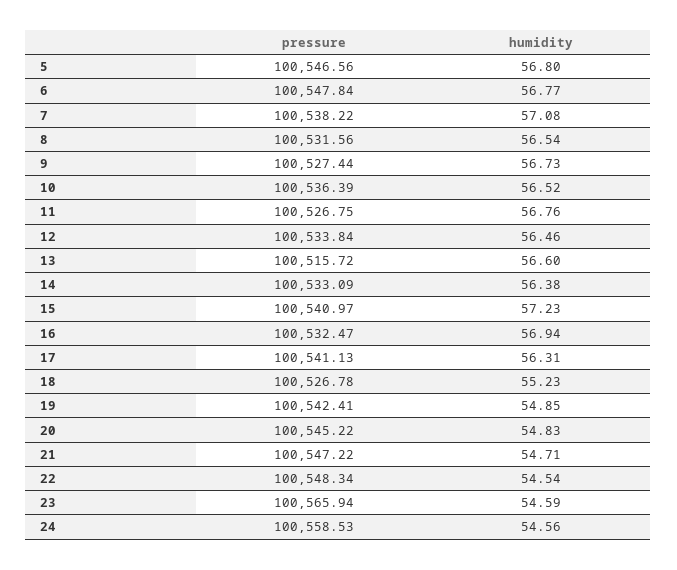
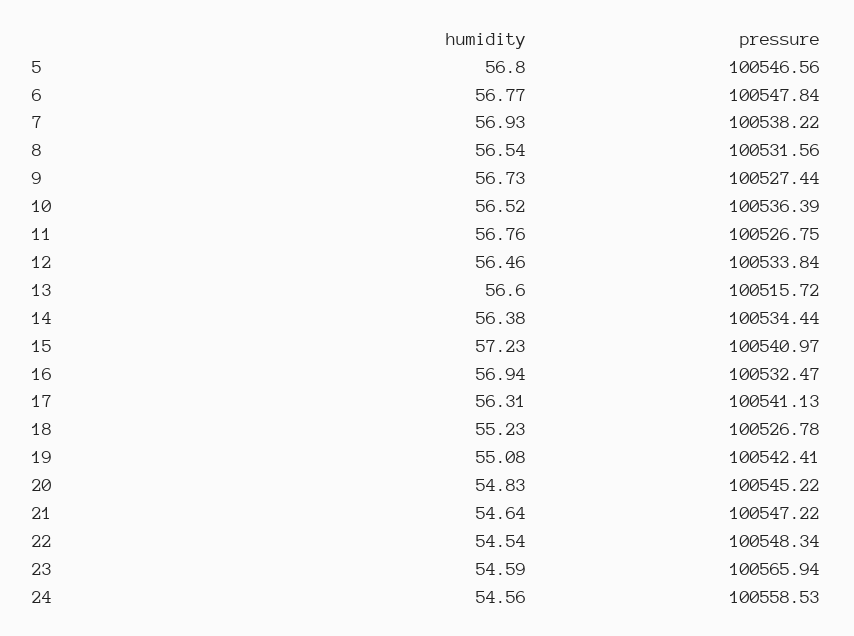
  {
    "pressure": {
      "5": 100546.56,
      "6": 100547.84,
      "7": 100538.22,
      "8": 100531.56,
      "9": 100527.44,
      "10": 100536.39,
      "11": 100526.75,
      "12": 100533.84,
      "13": 100515.72,
-     "14": 100533.09,
+     "14": 100534.44,
      "15": 100540.97,
      "16": 100532.47,
      "17": 100541.13,
      "18": 100526.78,
      "19": 100542.41,
      "20": 100545.22,
      "21": 100547.22,
      "22": 100548.34,
      "23": 100565.94,
      "24": 100558.53
    },
    "humidity": {
      "5": 56.8,
      "6": 56.77,
-     "7": 57.08,
+     "7": 56.93,
      "8": 56.54,
      "9": 56.73,
      "10": 56.52,
      "11": 56.76,
      "12": 56.46,
      "13": 56.6,
      "14": 56.38,
      "15": 57.23,
      "16": 56.94,
      "17": 56.31,
      "18": 55.23,
-     "19": 54.85,
+     "19": 55.08,
      "20": 54.83,
-     "21": 54.71,
+     "21": 54.64,
      "22": 54.54,
      "23": 54.59,
      "24": 54.56
    }
  }

